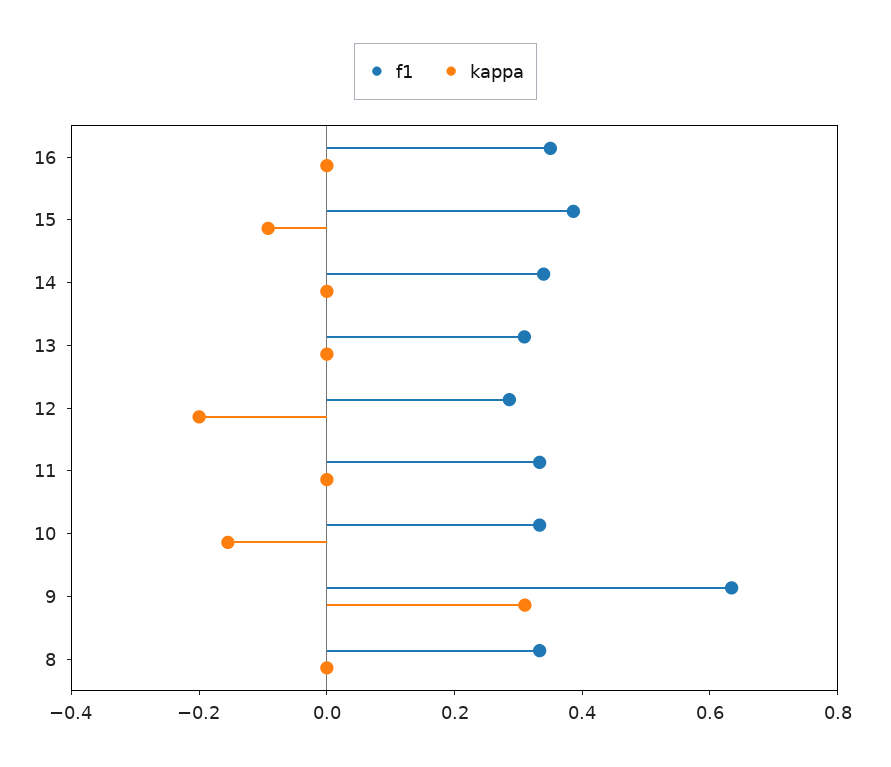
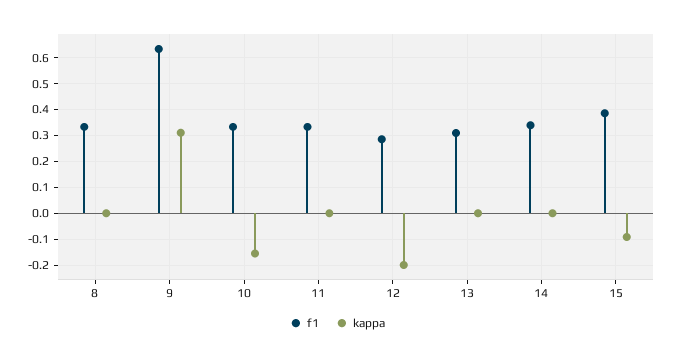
  {
    "f1": {
-     "16": 0.35,
      "15": 0.375,
      "14": 0.35,
      "13": 0.3,
      "12": 0.275,
      "11": 0.325,
      "10": 0.325,
      "9": 0.625,
      "8": 0.325
    },
    "kappa": {
-     "16": 0,
      "15": -0.1,
      "14": 0,
      "13": 0,
      "12": -0.2,
      "11": 0,
      "10": -0.15,
      "9": 0.3,
      "8": 0
    }
  }

